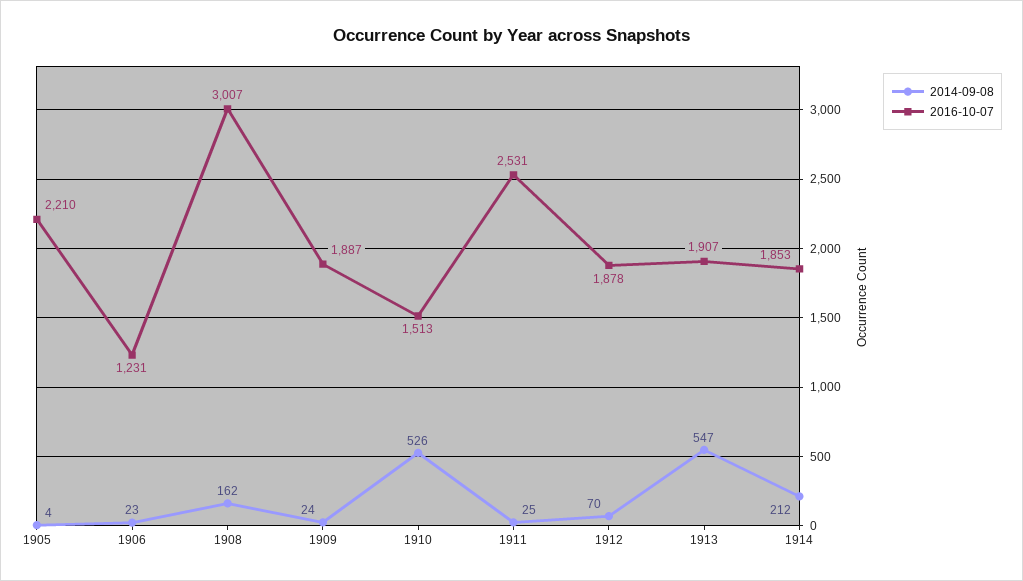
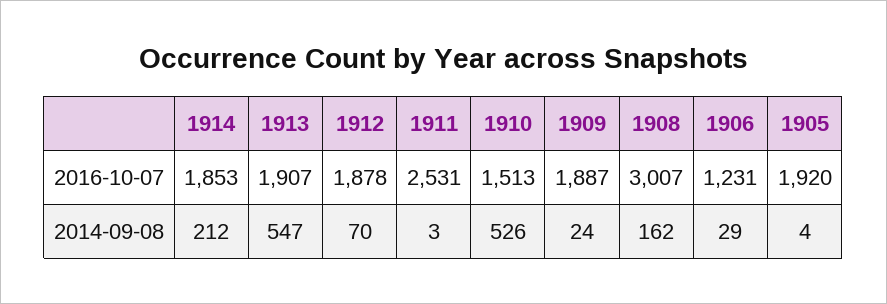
  {
    "2014-09-08": {
      "1905": 4,
-     "1906": 23,
+     "1906": 29,
      "1908": 162,
      "1909": 24,
      "1910": 526,
-     "1911": 25,
+     "1911": 3,
      "1912": 70,
      "1913": 547,
      "1914": 212
    },
    "2016-10-07": {
-     "1905": 2210,
+     "1905": 1920,
      "1906": 1231,
      "1908": 3007,
      "1909": 1887,
      "1910": 1513,
      "1911": 2531,
      "1912": 1878,
      "1913": 1907,
      "1914": 1853
    }
  }

